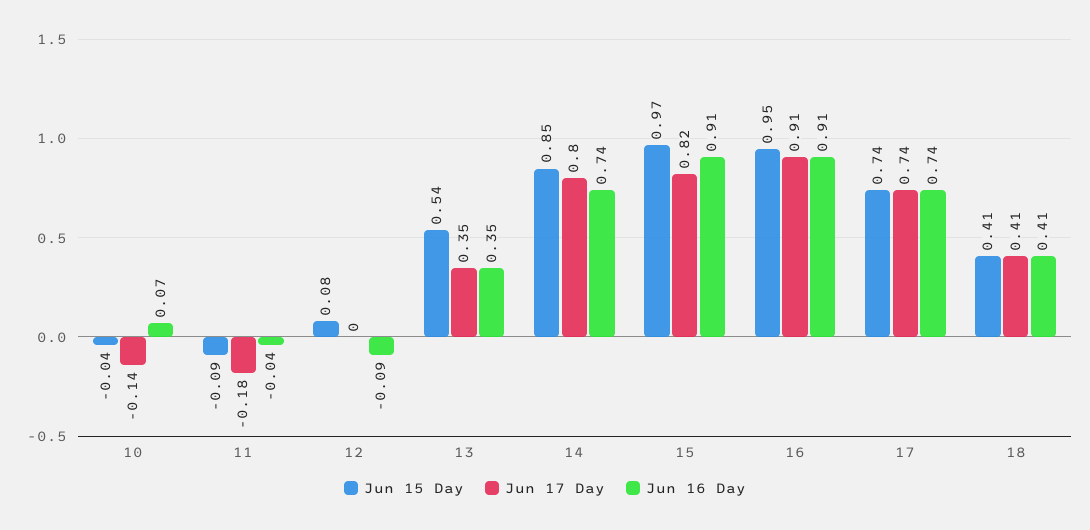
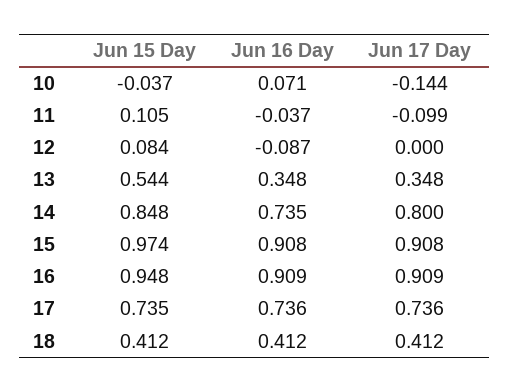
  {
    "Jun 15 Day": {
      "10": -0.037,
-     "11": -0.09,
+     "11": 0.105,
      "12": 0.084,
      "13": 0.544,
      "14": 0.848,
      "15": 0.974,
      "16": 0.948,
      "17": 0.735,
      "18": 0.412
    },
    "Jun 17 Day": {
      "10": -0.144,
-     "11": -0.18,
+     "11": -0.099,
      "12": 0,
      "13": 0.348,
      "14": 0.8,
-     "15": 0.82,
+     "15": 0.908,
      "16": 0.909,
      "17": 0.736,
      "18": 0.412
    },
    "Jun 16 Day": {
      "10": 0.071,
      "11": -0.037,
      "12": -0.087,
      "13": 0.348,
      "14": 0.735,
      "15": 0.908,
      "16": 0.909,
      "17": 0.736,
      "18": 0.412
    }
  }

